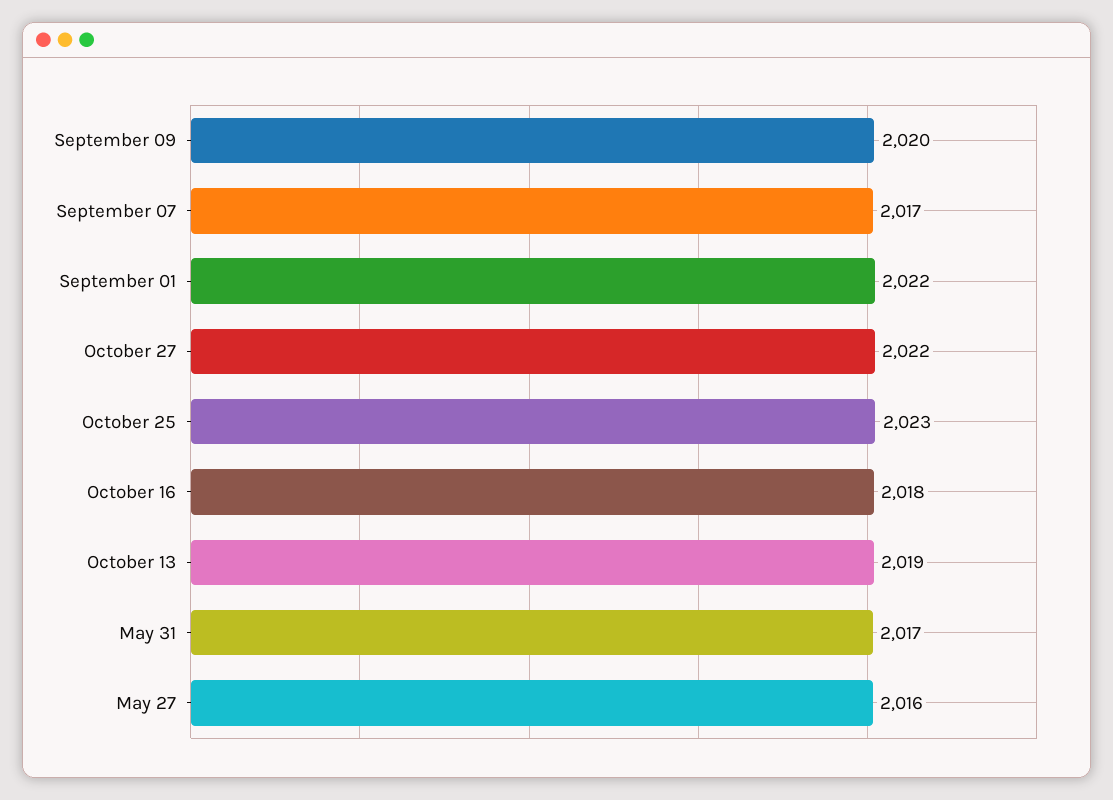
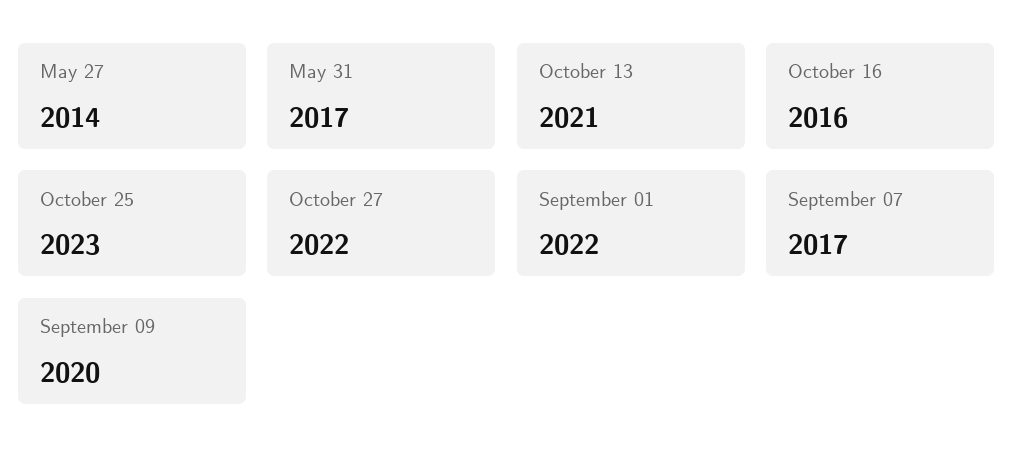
  {
    "September 09": 2020,
    "September 07": 2017,
    "September 01": 2022,
    "October 27": 2022,
    "October 25": 2023,
-   "October 16": 2018,
+   "October 16": 2016,
-   "October 13": 2019,
+   "October 13": 2021,
    "May 31": 2017,
-   "May 27": 2016
+   "May 27": 2014
  }

